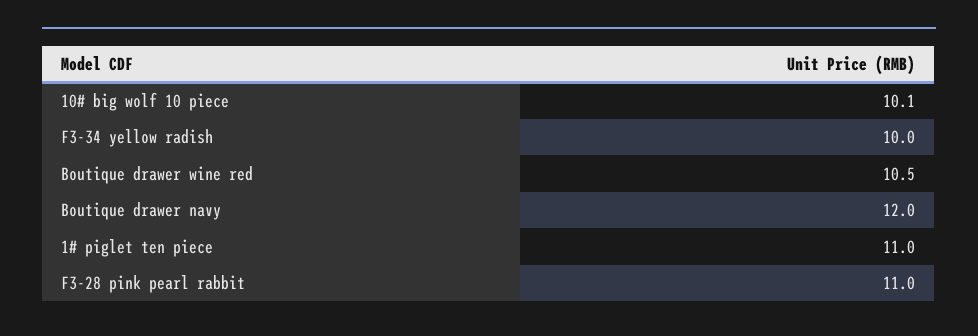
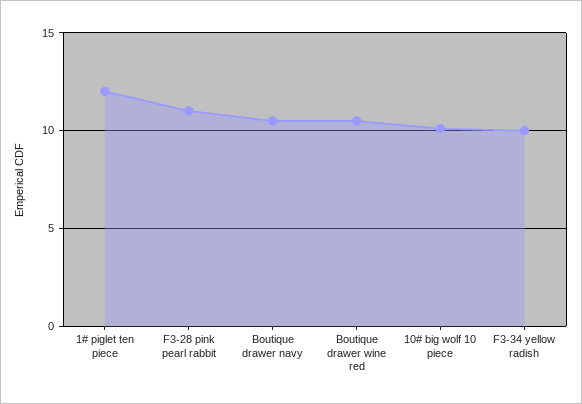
  {
    "10# big wolf 10 piece": 10.1,
    "F3-34 yellow radish": 10,
    "Boutique drawer wine red": 10.5,
-   "Boutique drawer navy": 12,
+   "Boutique drawer navy": 10.5,
-   "1# piglet ten piece": 11,
+   "1# piglet ten piece": 12,
    "F3-28 pink pearl rabbit": 11
  }

